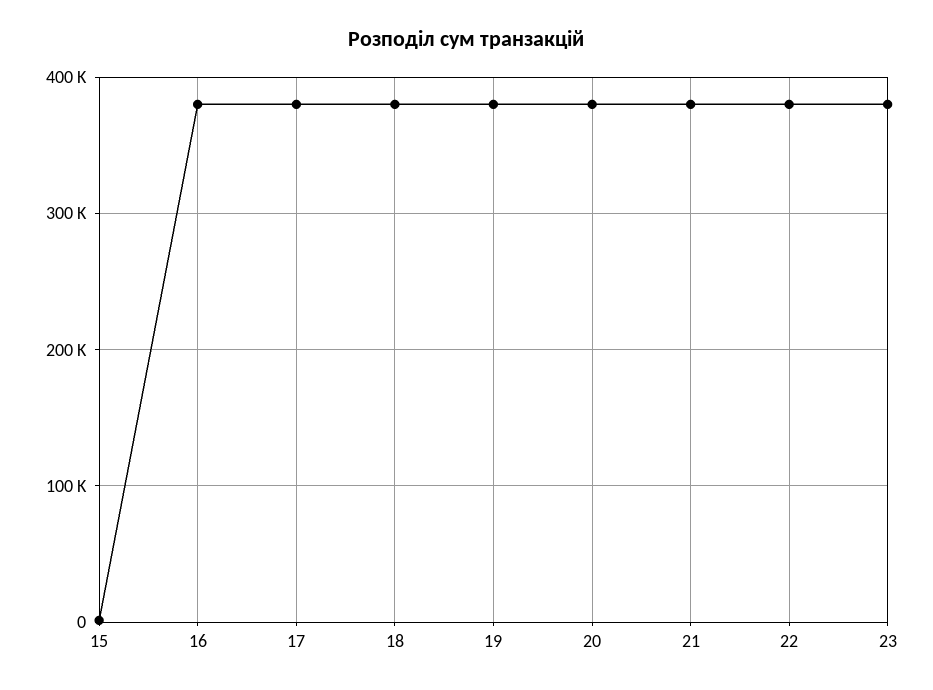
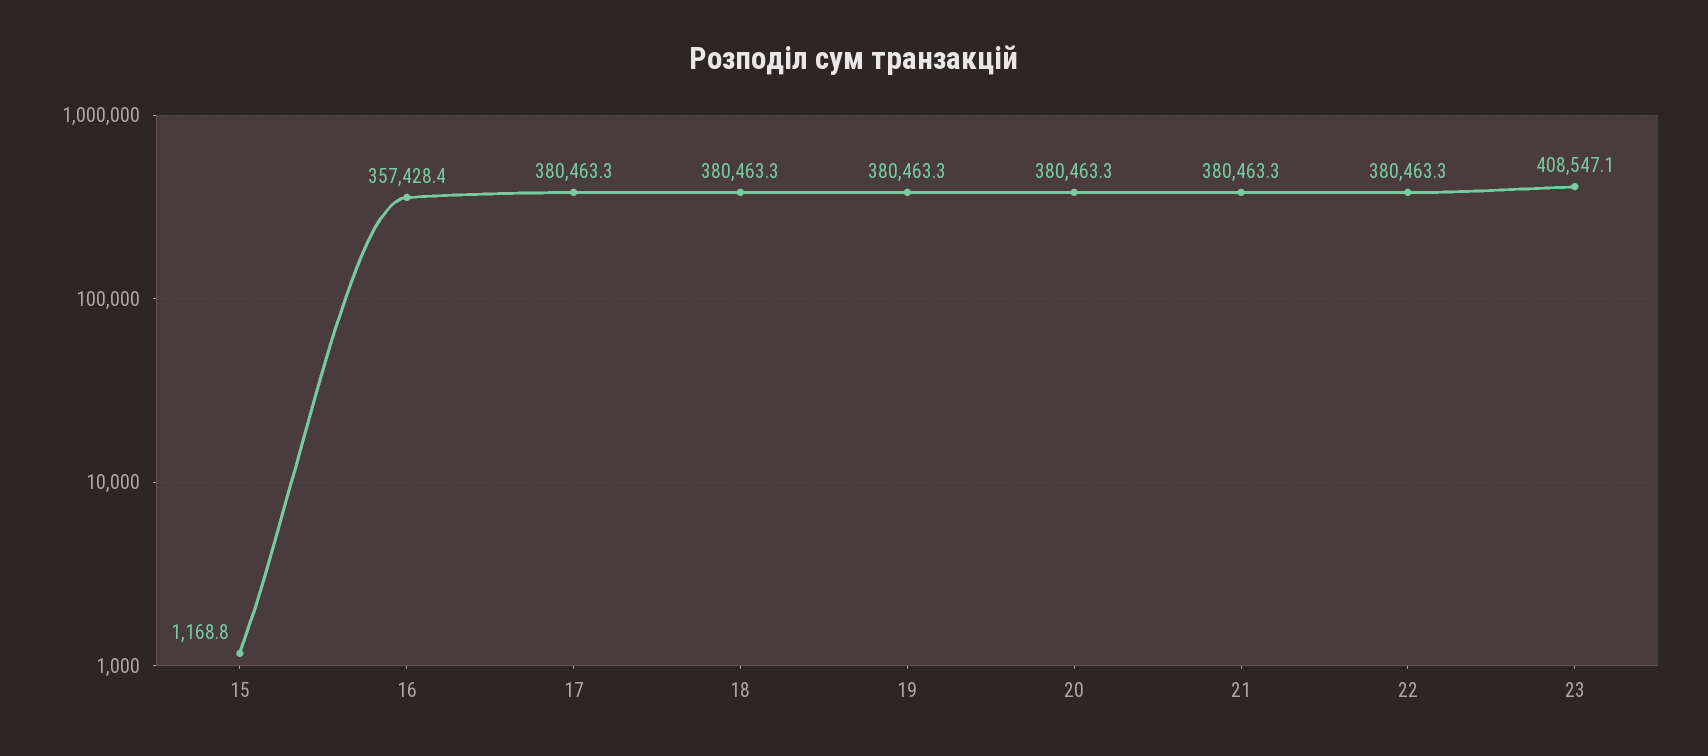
  {
    "15": 1168.8,
-   "16": 380000,
+   "16": 357428.4,
    "17": 380463.3,
    "18": 380463.3,
    "19": 380463.3,
    "20": 380463.3,
    "21": 380463.3,
    "22": 380463.3,
-   "23": 380000
+   "23": 408547.1
  }

